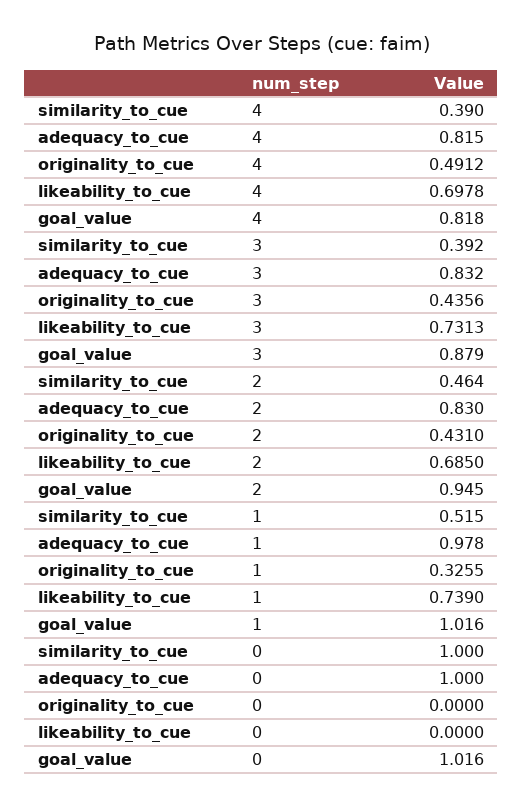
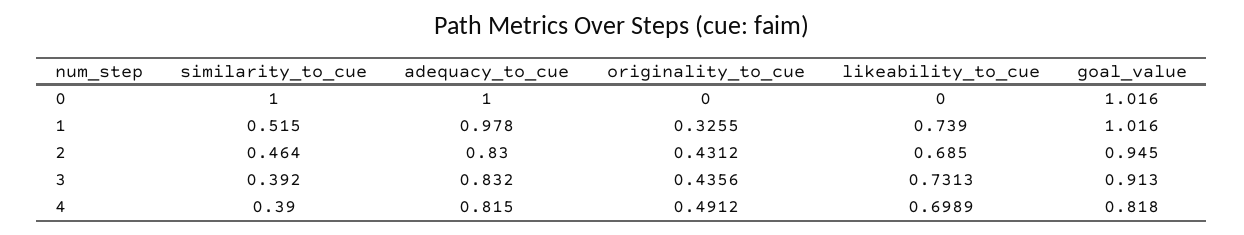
  {
    "similarity_to_cue": {
      "4": 0.39,
      "3": 0.392,
      "2": 0.464,
      "1": 0.515,
      "0": 1
    },
    "adequacy_to_cue": {
      "4": 0.815,
      "3": 0.832,
      "2": 0.83,
      "1": 0.978,
      "0": 1
    },
    "originality_to_cue": {
      "4": 0.4912,
      "3": 0.4356,
-     "2": 0.431,
+     "2": 0.4312,
      "1": 0.3255,
      "0": 0
    },
    "likeability_to_cue": {
-     "4": 0.6978,
+     "4": 0.6989,
      "3": 0.7313,
      "2": 0.685,
      "1": 0.739,
      "0": 0
    },
    "goal_value": {
      "4": 0.818,
-     "3": 0.879,
+     "3": 0.913,
      "2": 0.945,
      "1": 1.016,
      "0": 1.016
    }
  }

